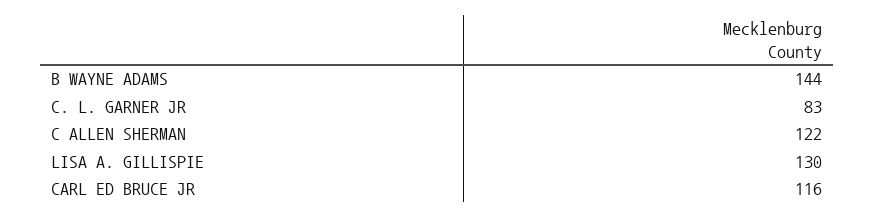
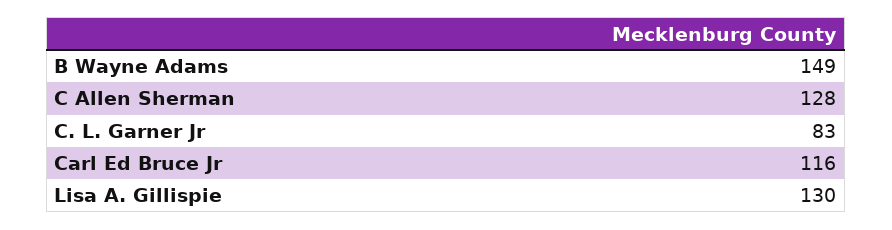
  {
-   "B WAYNE ADAMS": 144,
+   "B WAYNE ADAMS": 149,
    "C. L. GARNER JR": 83,
-   "C ALLEN SHERMAN": 122,
+   "C ALLEN SHERMAN": 128,
    "LISA A. GILLISPIE": 130,
    "CARL ED BRUCE JR": 116
  }

